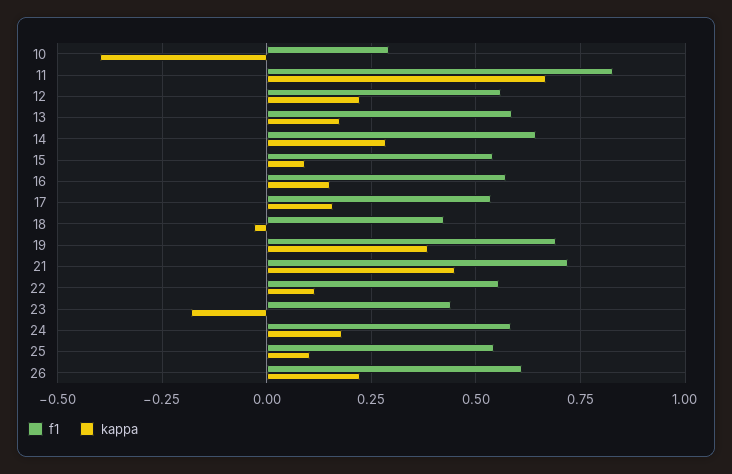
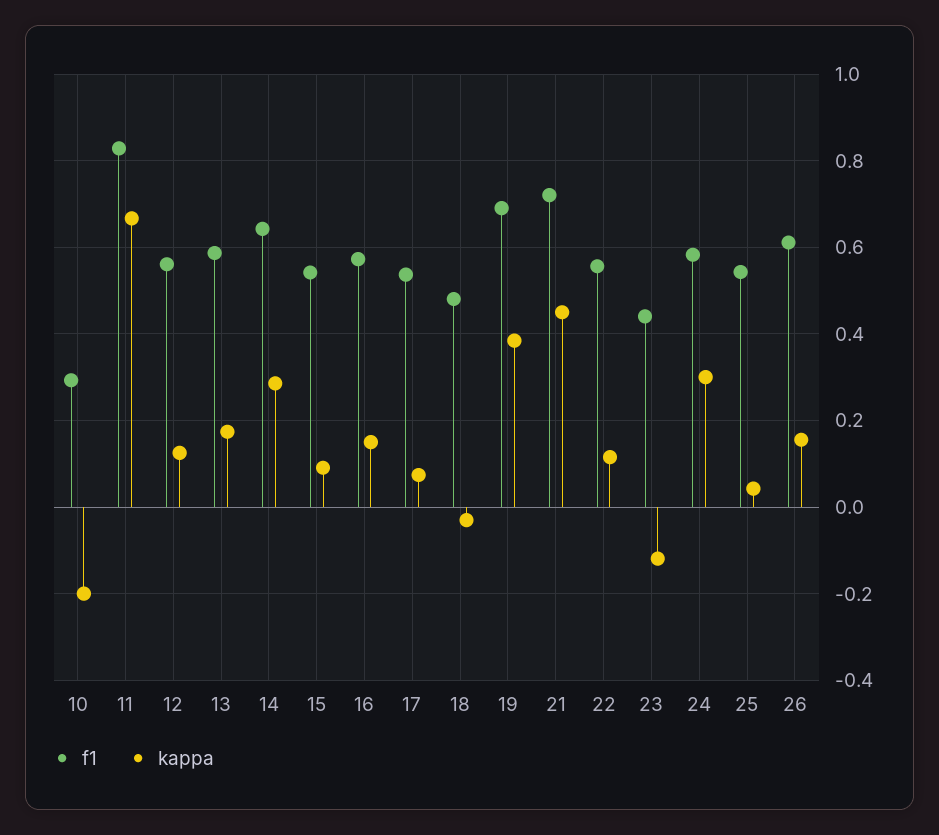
  {
    "f1": {
      "10": 0.3,
      "11": 0.82,
      "12": 0.56,
      "13": 0.58,
      "14": 0.64,
      "15": 0.54,
      "16": 0.58,
      "17": 0.54,
-     "18": 0.425,
+     "18": 0.48,
      "19": 0.7,
      "21": 0.72,
      "22": 0.56,
      "23": 0.44,
      "24": 0.58,
      "25": 0.54,
      "26": 0.62
    },
    "kappa": {
-     "10": -0.4,
+     "10": -0.2,
      "11": 0.66,
-     "12": 0.225,
+     "12": 0.12,
      "13": 0.18,
      "14": 0.28,
      "15": 0.1,
      "16": 0.16,
-     "17": 0.15,
+     "17": 0.08,
      "18": -0.04,
      "19": 0.38,
      "21": 0.46,
      "22": 0.12,
-     "23": -0.175,
+     "23": -0.12,
-     "24": 0.175,
+     "24": 0.3,
-     "25": 0.1,
+     "25": 0.04,
-     "26": 0.225
+     "26": 0.16
    }
  }

